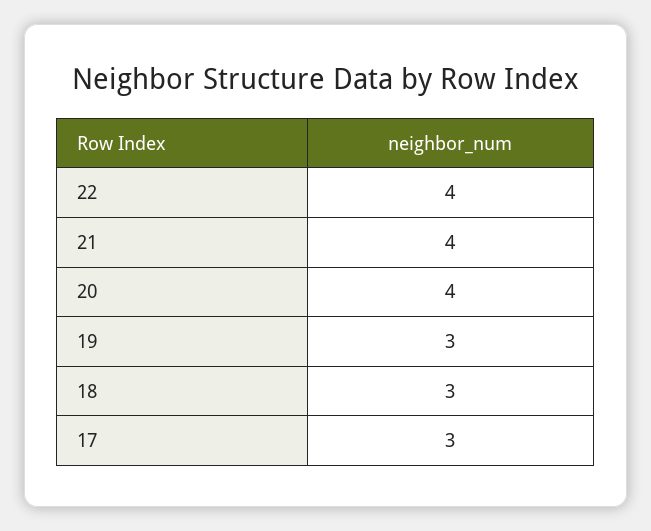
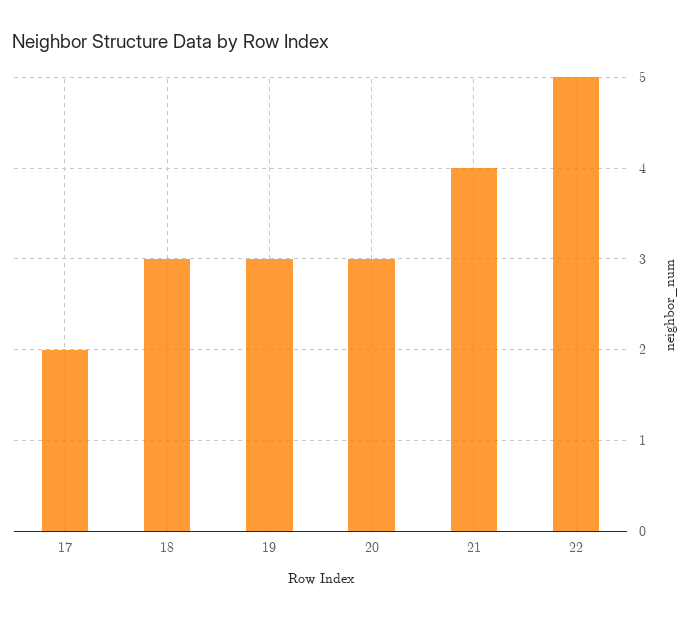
  {
-   "22": 4,
+   "22": 5,
    "21": 4,
-   "20": 4,
+   "20": 3,
    "19": 3,
    "18": 3,
-   "17": 3
+   "17": 2
  }

